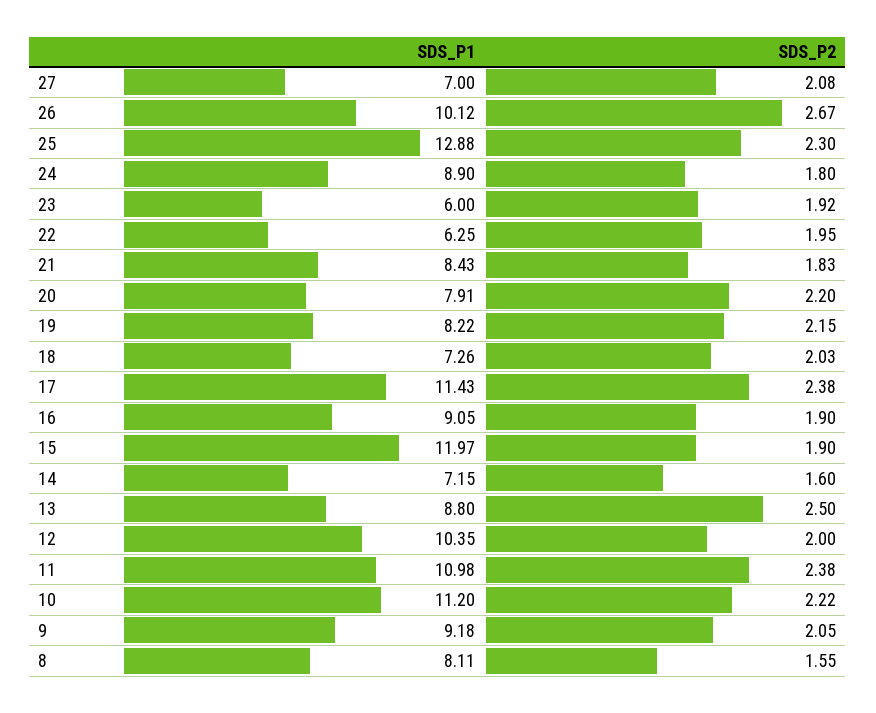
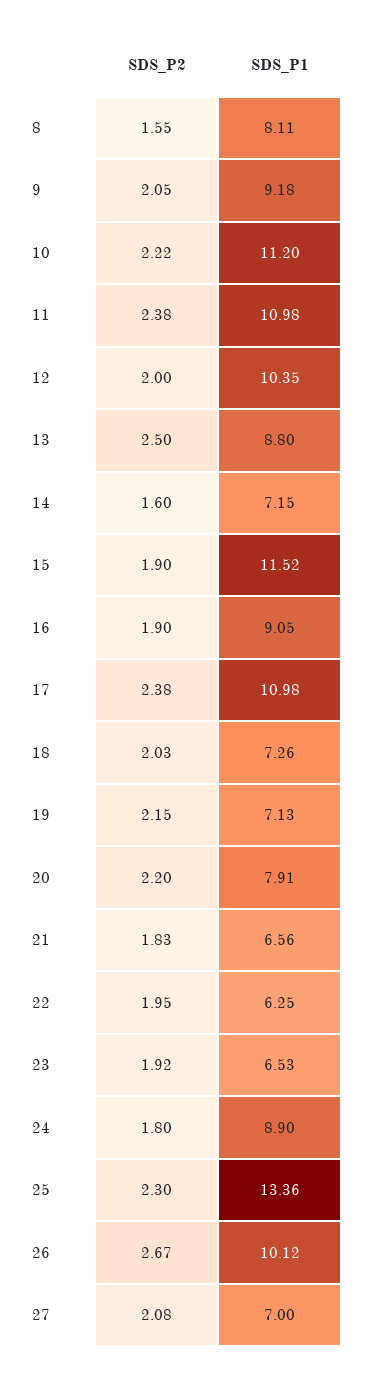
  {
    "SDS_P1": {
      "27": 7,
      "26": 10.12,
-     "25": 12.88,
+     "25": 13.36,
      "24": 8.9,
-     "23": 6,
+     "23": 6.53,
      "22": 6.25,
-     "21": 8.43,
+     "21": 6.56,
      "20": 7.91,
-     "19": 8.22,
+     "19": 7.13,
      "18": 7.26,
-     "17": 11.43,
+     "17": 10.98,
      "16": 9.05,
-     "15": 11.97,
+     "15": 11.52,
      "14": 7.15,
      "13": 8.8,
      "12": 10.35,
      "11": 10.98,
      "10": 11.2,
      "9": 9.18,
      "8": 8.11
    },
    "SDS_P2": {
      "27": 2.08,
      "26": 2.67,
      "25": 2.3,
      "24": 1.8,
      "23": 1.92,
      "22": 1.95,
      "21": 1.83,
      "20": 2.2,
      "19": 2.15,
      "18": 2.03,
      "17": 2.38,
      "16": 1.9,
      "15": 1.9,
      "14": 1.6,
      "13": 2.5,
      "12": 2,
      "11": 2.38,
      "10": 2.22,
      "9": 2.05,
      "8": 1.55
    }
  }

